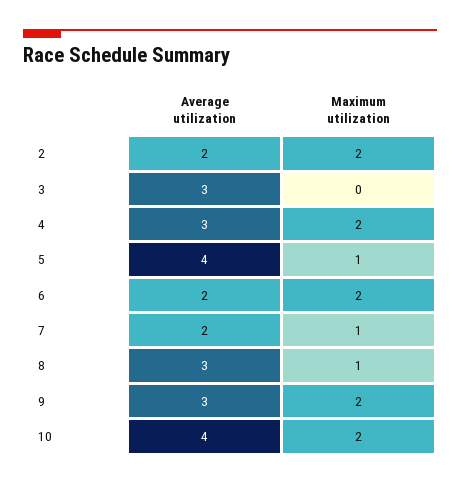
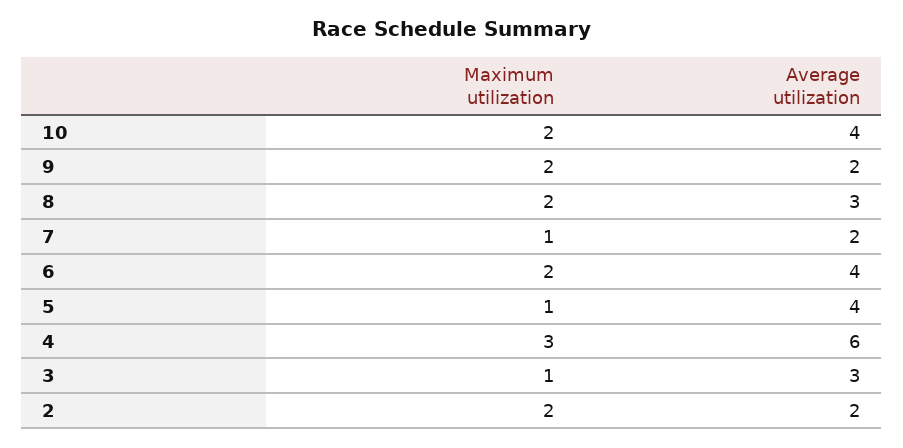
  {
    "Average utilization": {
      "2": 2,
      "3": 3,
-     "4": 3,
+     "4": 6,
      "5": 4,
-     "6": 2,
+     "6": 4,
      "7": 2,
      "8": 3,
-     "9": 3,
+     "9": 2,
      "10": 4
    },
    "Maximum utilization": {
      "2": 2,
-     "3": 0,
+     "3": 1,
-     "4": 2,
+     "4": 3,
      "5": 1,
      "6": 2,
      "7": 1,
-     "8": 1,
+     "8": 2,
      "9": 2,
      "10": 2
    }
  }

